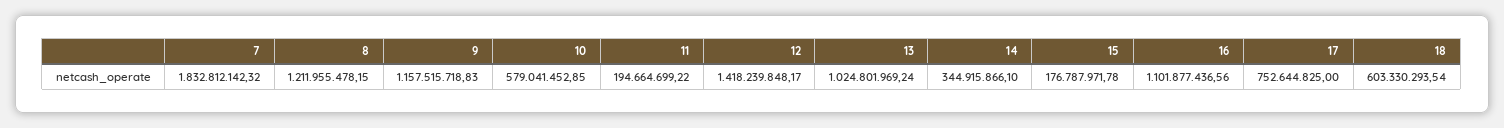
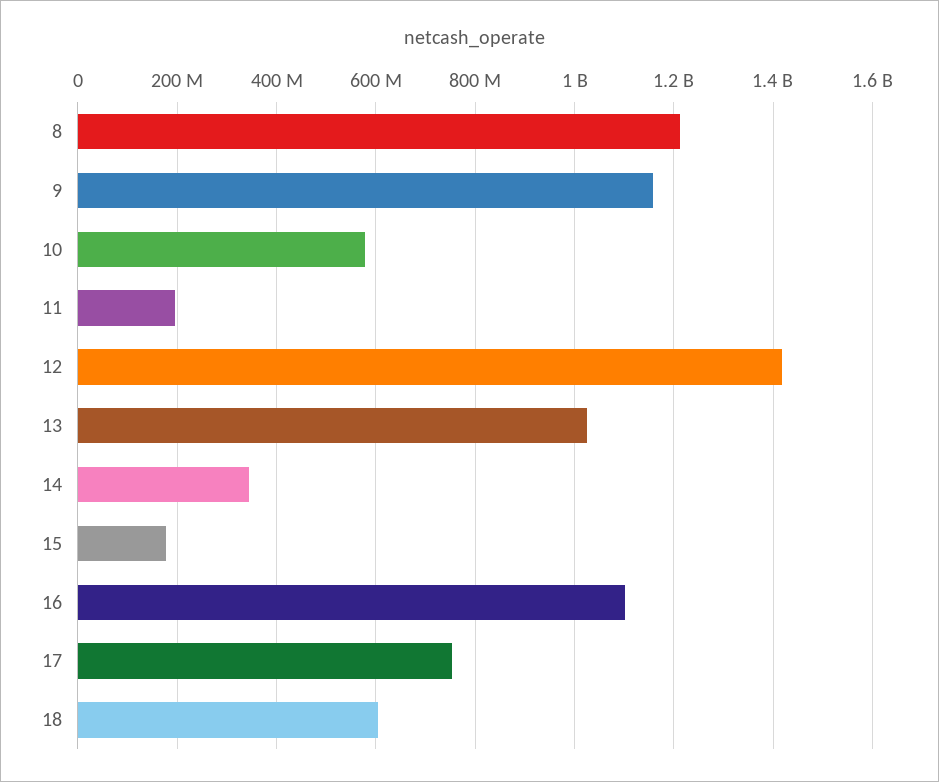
  {
-   "7": 1832812142.32,
    "8": 1211955478.15,
    "9": 1157515718.83,
    "10": 579041452.85,
    "11": 194664699.22,
    "12": 1418239848.17,
    "13": 1024801969.24,
    "14": 344915866.1,
    "15": 176787971.78,
    "16": 1101877436.56,
    "17": 752644825,
    "18": 603330293.54
  }

